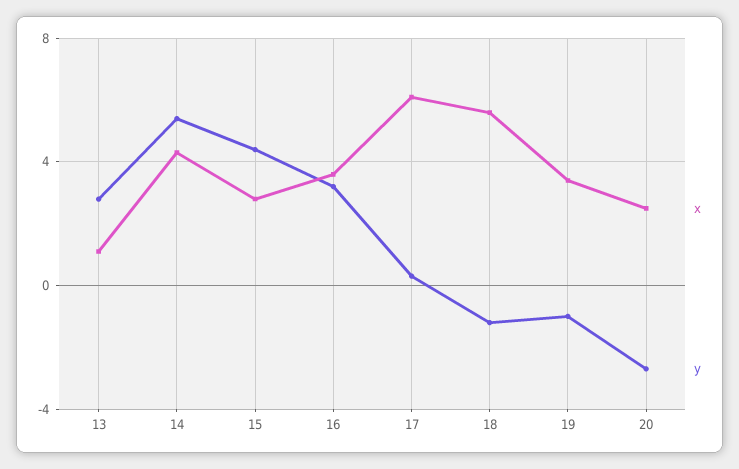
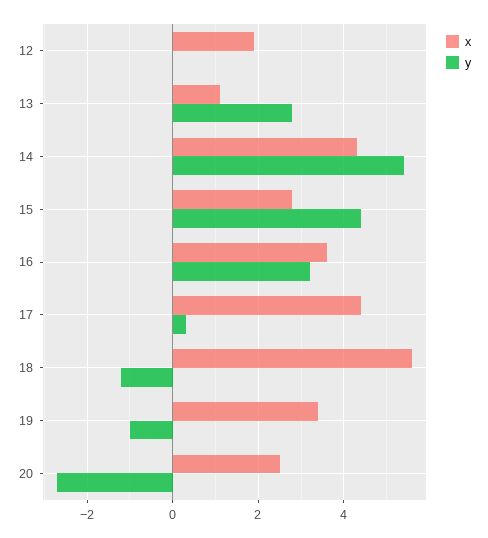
  {
    "x": {
      "13": 1,
      "14": 4.5,
      "15": 3,
      "16": 3.5,
-     "17": 6,
+     "17": 4.5,
      "18": 5.5,
      "19": 3.5,
-     "20": 2.5
+     "20": 2.5,
+     "12": 2
    },
    "y": {
      "13": 3,
      "14": 5.5,
      "15": 4.5,
      "16": 3,
      "17": 0.5,
      "18": -1,
      "19": -1,
-     "20": -2.5
+     "20": -2.5,
+     "12": 0
    }
  }

